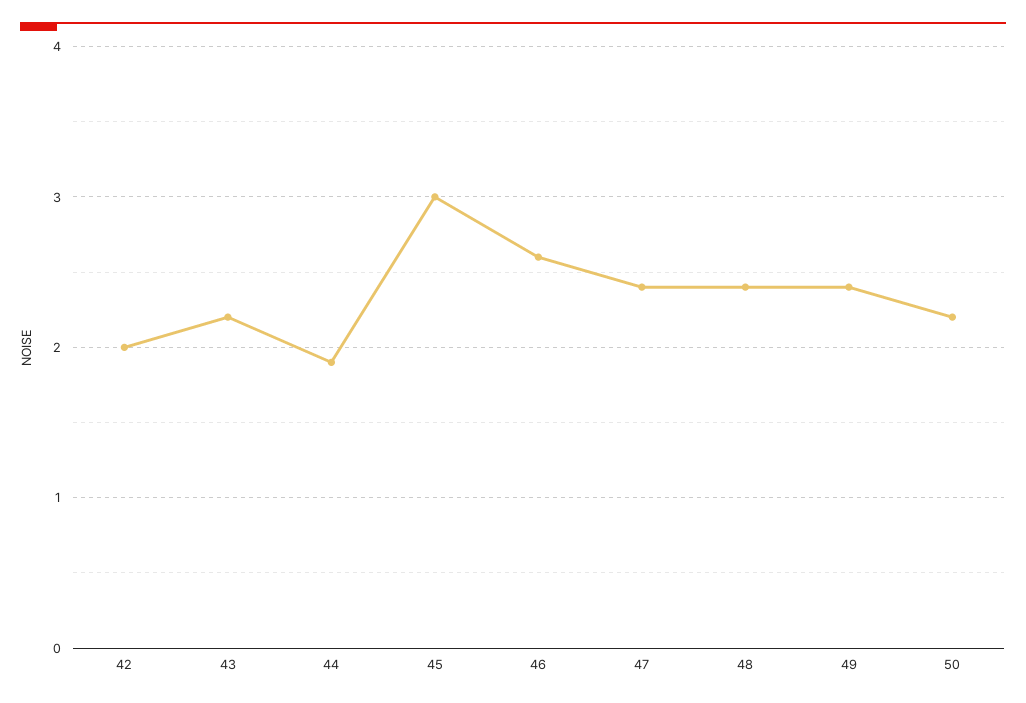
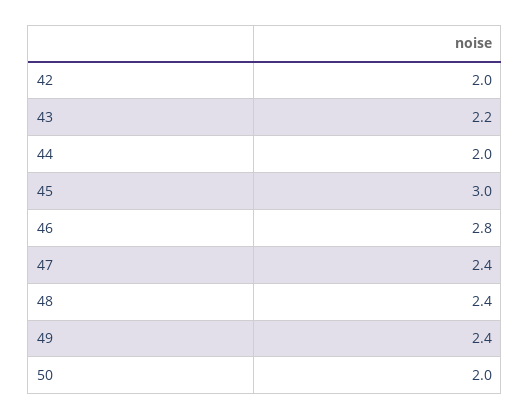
  {
    "42": 2,
    "43": 2.2,
-   "44": 1.9,
+   "44": 2,
    "45": 3,
-   "46": 2.6,
+   "46": 2.8,
    "47": 2.4,
    "48": 2.4,
    "49": 2.4,
-   "50": 2.2
+   "50": 2
  }

